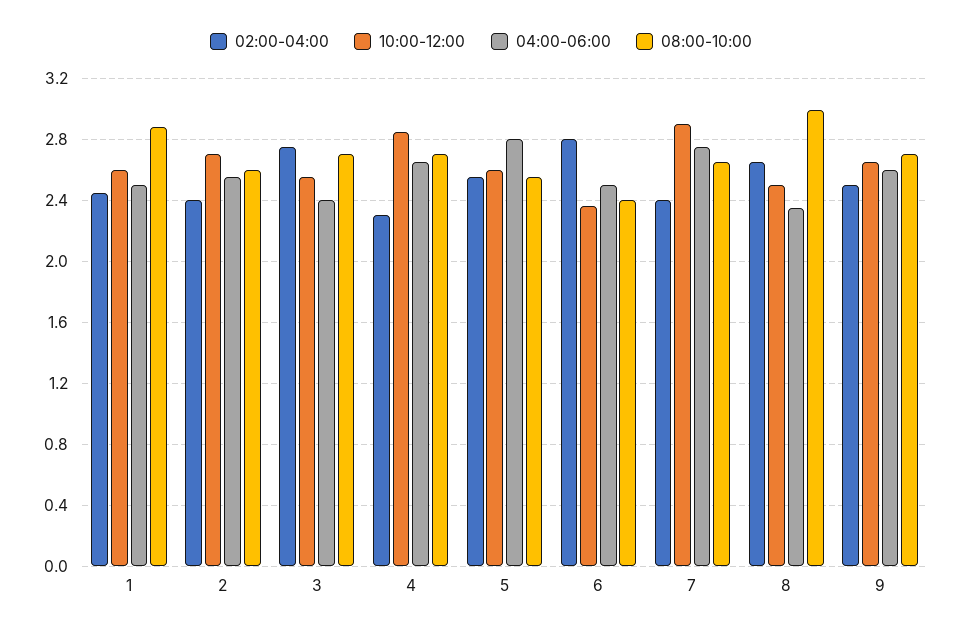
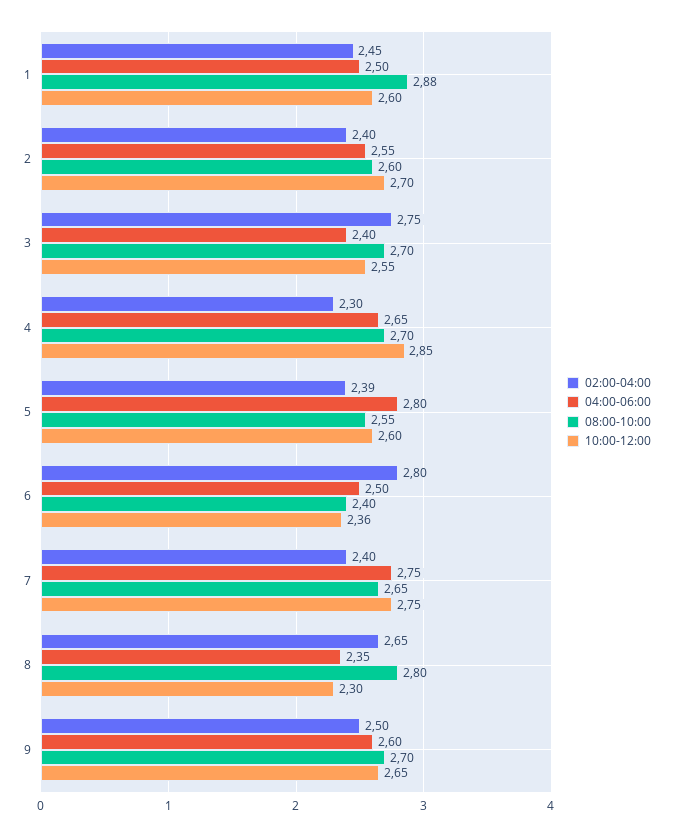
  {
    "02:00-04:00": {
      "1": 2.45,
      "2": 2.4,
      "3": 2.75,
      "4": 2.3,
-     "5": 2.55,
+     "5": 2.39,
      "6": 2.8,
      "7": 2.4,
      "8": 2.65,
      "9": 2.5
    },
    "10:00-12:00": {
      "1": 2.6,
      "2": 2.7,
      "3": 2.55,
      "4": 2.85,
      "5": 2.6,
      "6": 2.36,
-     "7": 2.9,
+     "7": 2.75,
-     "8": 2.5,
+     "8": 2.3,
      "9": 2.65
    },
    "04:00-06:00": {
      "1": 2.5,
      "2": 2.55,
      "3": 2.4,
      "4": 2.65,
      "5": 2.8,
      "6": 2.5,
      "7": 2.75,
      "8": 2.35,
      "9": 2.6
    },
    "08:00-10:00": {
      "1": 2.88,
      "2": 2.6,
      "3": 2.7,
      "4": 2.7,
      "5": 2.55,
      "6": 2.4,
      "7": 2.65,
-     "8": 3,
+     "8": 2.8,
      "9": 2.7
    }
  }

